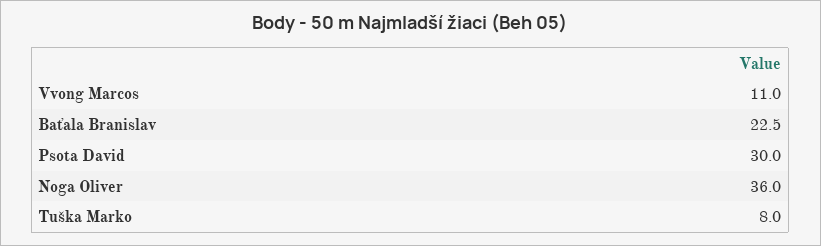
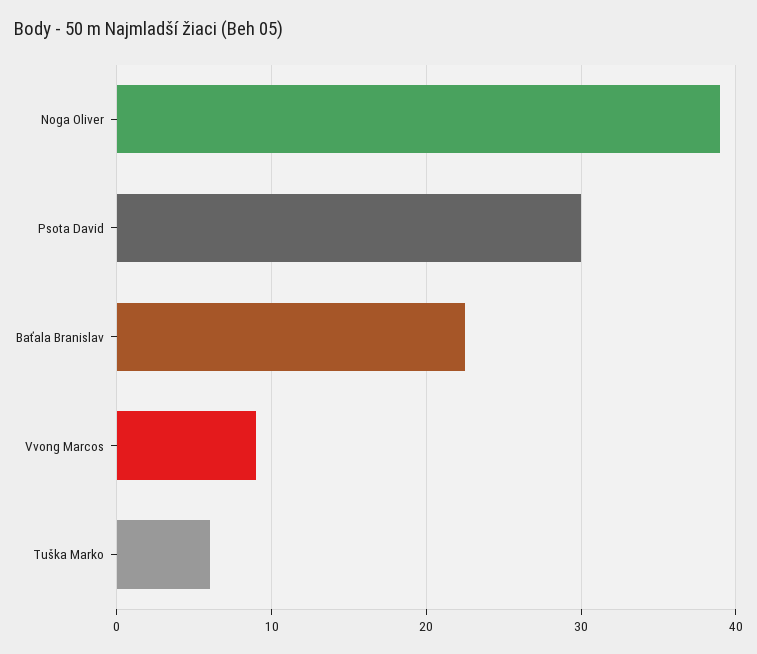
  {
-   "Vvong Marcos": 11,
+   "Vvong Marcos": 9,
    "Baťala Branislav": 22.5,
    "Psota David": 30,
-   "Noga Oliver": 36,
+   "Noga Oliver": 39,
-   "Tuška Marko": 8
+   "Tuška Marko": 6
  }

